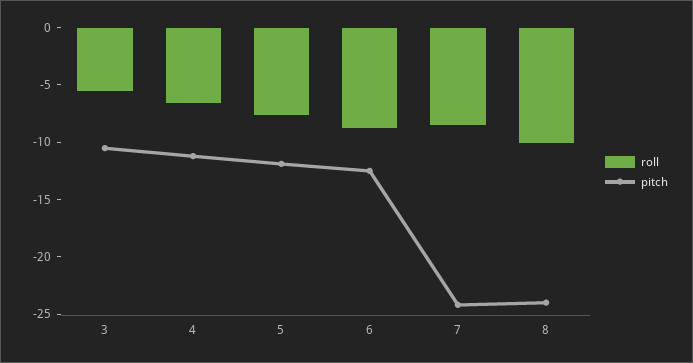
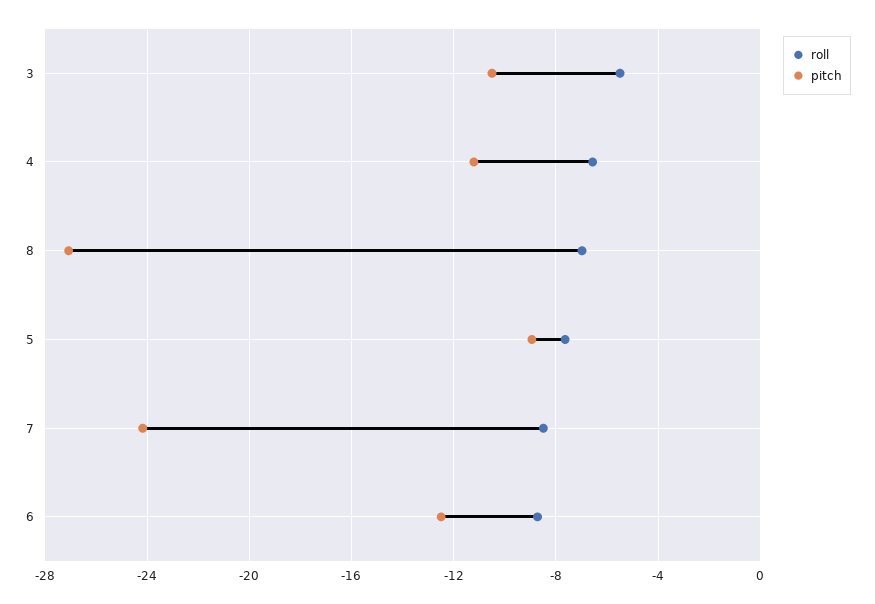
  {
    "roll": {
      "3": -5.5,
      "4": -6.5,
      "5": -7.5,
      "6": -8.5,
      "7": -8.5,
-     "8": -10
+     "8": -7
    },
    "pitch": {
      "3": -10.5,
      "4": -11,
-     "5": -12,
+     "5": -9,
      "6": -12.5,
      "7": -24,
-     "8": -24
+     "8": -27
    }
  }

